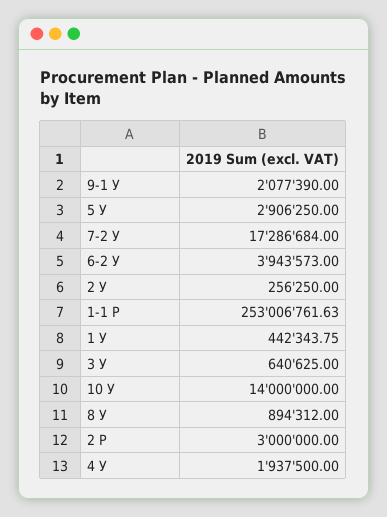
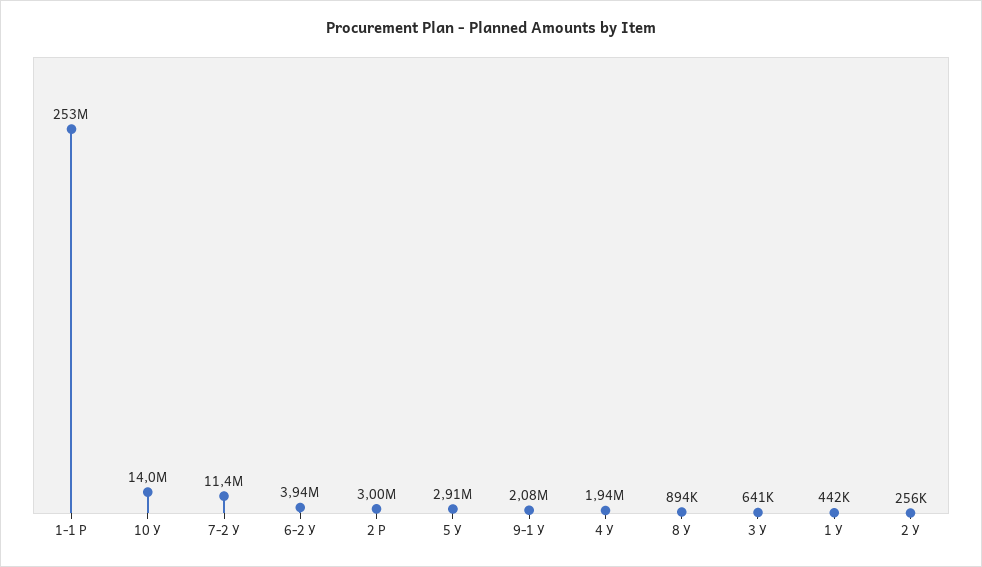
  {
    "9-1 У": 2077390,
    "5 У": 2906250,
-   "7-2 У": 17286684,
+   "7-2 У": 11400000,
    "6-2 У": 3943573,
    "2 У": 256250,
    "1-1 Р": 253006761.63,
    "1 У": 442343.75,
    "3 У": 640625,
    "10 У": 14000000,
    "8 У": 894312,
    "2 Р": 3000000,
    "4 У": 1937500
  }

